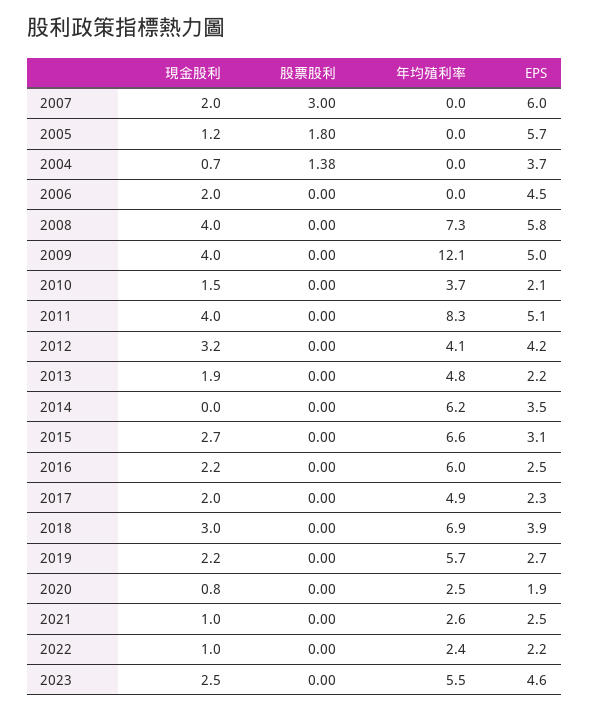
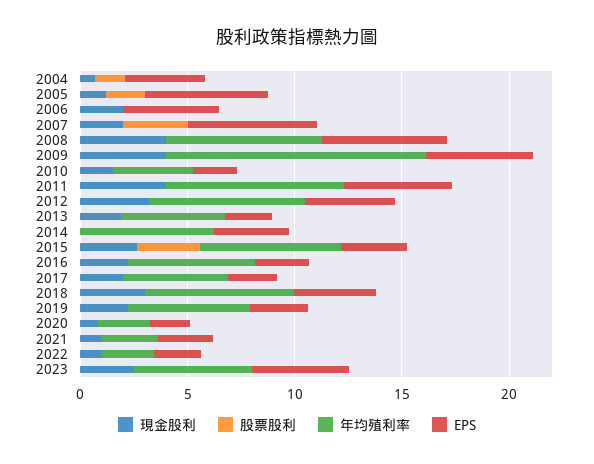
  {
    "現金股利": {
      "2007": 2,
      "2005": 1.2,
      "2004": 0.7,
      "2006": 2,
      "2008": 4,
      "2009": 4,
      "2010": 1.5,
      "2011": 4,
      "2012": 3.2,
      "2013": 1.9,
      "2014": 0,
      "2015": 2.7,
      "2016": 2.2,
      "2017": 2,
      "2018": 3,
      "2019": 2.2,
      "2020": 0.8,
      "2021": 1,
      "2022": 1,
      "2023": 2.5
    },
    "股票股利": {
      "2007": 3,
      "2005": 1.8,
      "2004": 1.38,
      "2006": 0,
      "2008": 0,
      "2009": 0,
      "2010": 0,
      "2011": 0,
      "2012": 0,
      "2013": 0,
      "2014": 0,
-     "2015": 0,
+     "2015": 3,
      "2016": 0,
      "2017": 0,
      "2018": 0,
      "2019": 0,
      "2020": 0,
      "2021": 0,
      "2022": 0,
      "2023": 0
    },
    "年均殖利率": {
      "2007": 0,
      "2005": 0,
      "2004": 0,
      "2006": 0,
      "2008": 7.3,
      "2009": 12.1,
      "2010": 3.7,
      "2011": 8.3,
-     "2012": 4.1,
+     "2012": 7,
      "2013": 4.8,
      "2014": 6.2,
      "2015": 6.6,
      "2016": 6,
      "2017": 4.9,
      "2018": 6.9,
      "2019": 5.7,
      "2020": 2.5,
      "2021": 2.6,
      "2022": 2.4,
      "2023": 5.5
    },
    "EPS": {
      "2007": 6,
      "2005": 5.7,
      "2004": 3.7,
      "2006": 4.5,
      "2008": 5.8,
      "2009": 5,
      "2010": 2.1,
      "2011": 5.1,
      "2012": 4.2,
      "2013": 2.2,
      "2014": 3.5,
      "2015": 3.1,
      "2016": 2.5,
      "2017": 2.3,
      "2018": 3.9,
      "2019": 2.7,
      "2020": 1.9,
      "2021": 2.5,
      "2022": 2.2,
      "2023": 4.6
    }
  }

